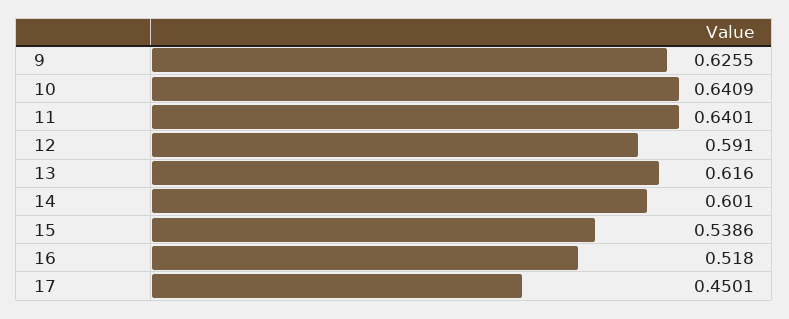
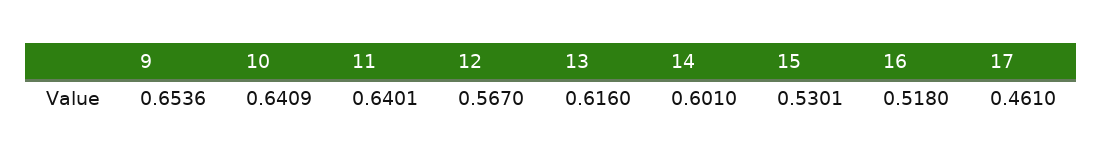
  {
-   "9": 0.6255,
+   "9": 0.6536,
    "10": 0.6409,
    "11": 0.6401,
-   "12": 0.591,
+   "12": 0.567,
    "13": 0.616,
    "14": 0.601,
-   "15": 0.5386,
+   "15": 0.5301,
    "16": 0.518,
-   "17": 0.4501
+   "17": 0.461
  }

